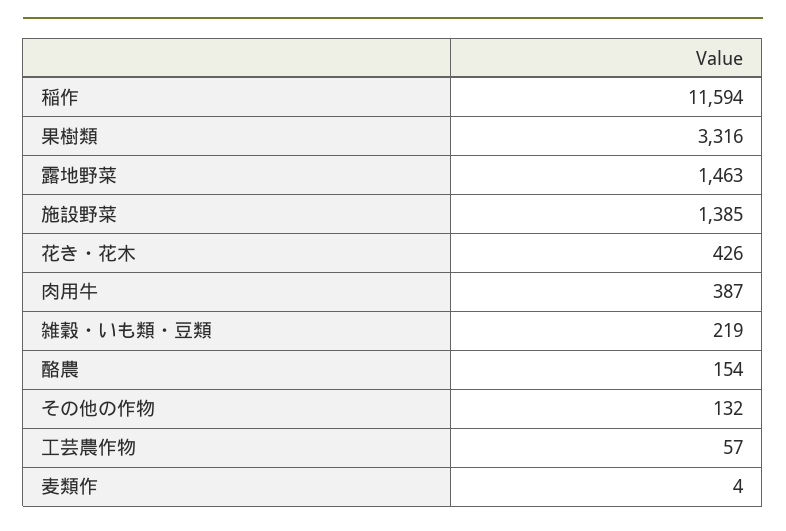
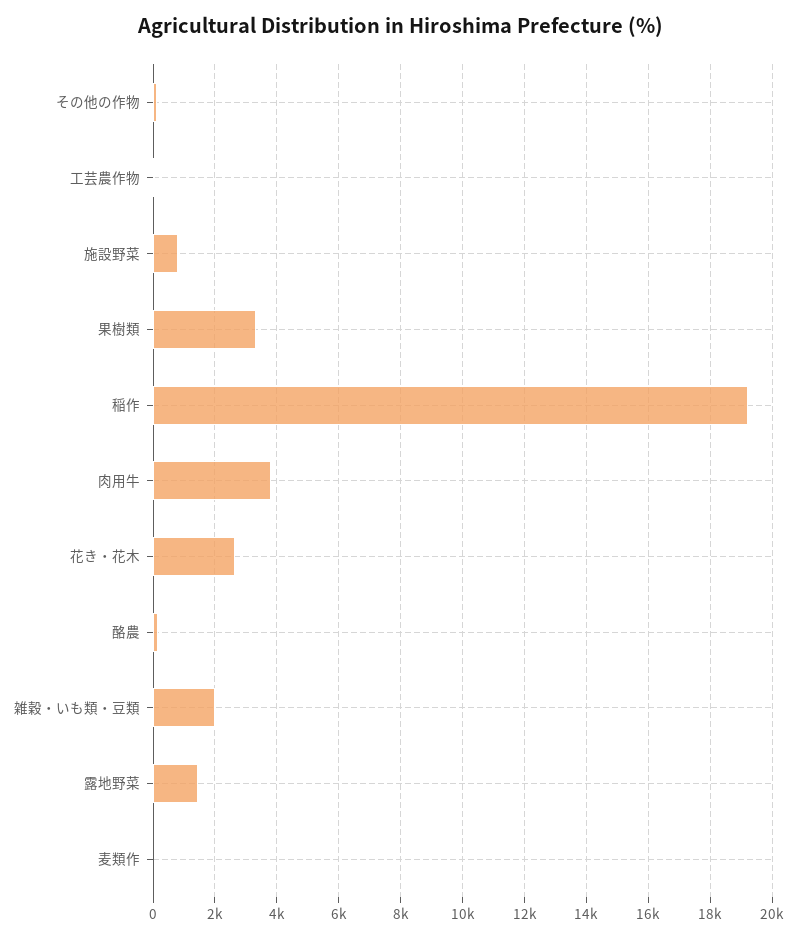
  {
-   "稲作": 11594,
+   "稲作": 19200,
    "果樹類": 3316,
    "露地野菜": 1463,
-   "施設野菜": 1385,
+   "施設野菜": 800,
-   "花き・花木": 426,
+   "花き・花木": 2600,
-   "肉用牛": 387,
+   "肉用牛": 3800,
-   "雑穀・いも類・豆類": 219,
+   "雑穀・いも類・豆類": 2000,
    "酪農": 154,
    "その他の作物": 132,
    "工芸農作物": 57,
    "麦類作": 4
  }

